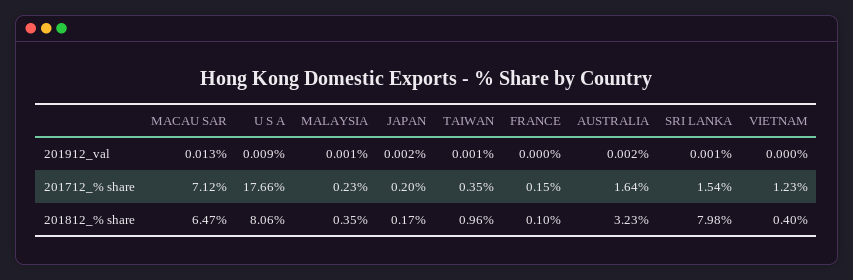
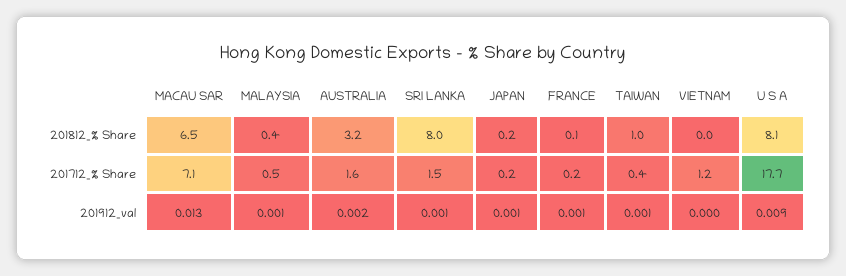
  {
    "MACAU SAR": {
      "201912_val": 0.013,
      "201712_% share": 7.12,
      "201812_% share": 6.47
    },
    "U S A": {
      "201912_val": 0.009,
      "201712_% share": 17.66,
      "201812_% share": 8.06
    },
    "MALAYSIA": {
      "201912_val": 0.001,
-     "201712_% share": 0.23,
+     "201712_% share": 0.5,
      "201812_% share": 0.35
    },
    "JAPAN": {
-     "201912_val": 0.002,
+     "201912_val": 0.001,
      "201712_% share": 0.2,
      "201812_% share": 0.17
    },
    "TAIWAN": {
      "201912_val": 0.001,
      "201712_% share": 0.35,
      "201812_% share": 0.96
    },
    "FRANCE": {
-     "201912_val": 0,
+     "201912_val": 0.001,
      "201712_% share": 0.15,
      "201812_% share": 0.1
    },
    "AUSTRALIA": {
      "201912_val": 0.002,
      "201712_% share": 1.64,
      "201812_% share": 3.23
    },
    "SRI LANKA": {
      "201912_val": 0.001,
      "201712_% share": 1.54,
      "201812_% share": 7.98
    },
    "VIETNAM": {
      "201912_val": 0,
      "201712_% share": 1.23,
-     "201812_% share": 0.4
+     "201812_% share": 0
    }
  }

